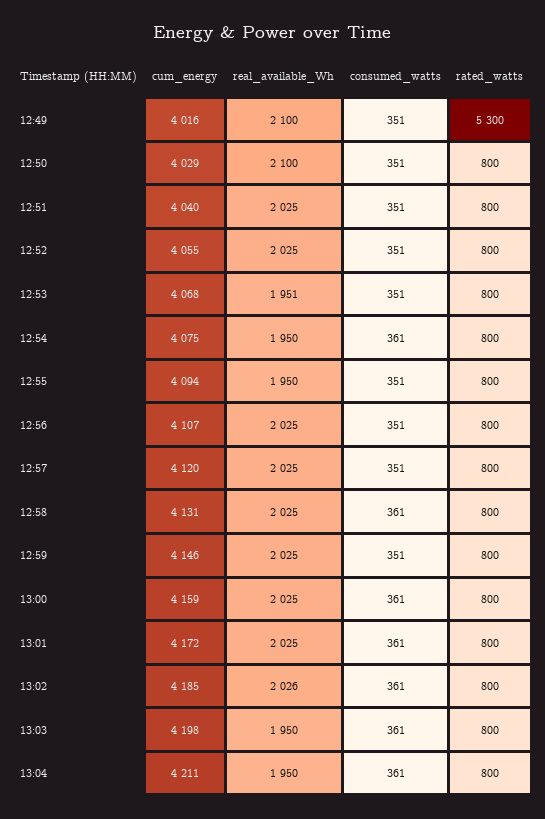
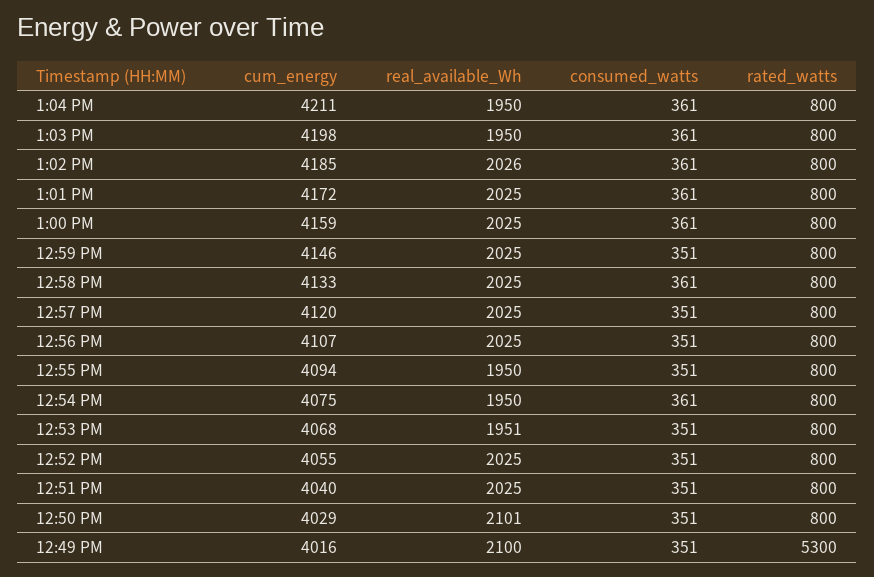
  {
    "cum_energy": {
      "12:49": 4016,
      "12:50": 4029,
      "12:51": 4040,
      "12:52": 4055,
      "12:53": 4068,
      "12:54": 4075,
      "12:55": 4094,
      "12:56": 4107,
      "12:57": 4120,
-     "12:58": 4131,
+     "12:58": 4133,
      "12:59": 4146,
      "13:00": 4159,
      "13:01": 4172,
      "13:02": 4185,
      "13:03": 4198,
      "13:04": 4211
    },
    "real_available_Wh": {
      "12:49": 2100,
-     "12:50": 2100,
+     "12:50": 2101,
      "12:51": 2025,
      "12:52": 2025,
      "12:53": 1951,
      "12:54": 1950,
      "12:55": 1950,
      "12:56": 2025,
      "12:57": 2025,
      "12:58": 2025,
      "12:59": 2025,
      "13:00": 2025,
      "13:01": 2025,
      "13:02": 2026,
      "13:03": 1950,
      "13:04": 1950
    },
    "consumed_watts": {
      "12:49": 351,
      "12:50": 351,
      "12:51": 351,
      "12:52": 351,
      "12:53": 351,
      "12:54": 361,
      "12:55": 351,
      "12:56": 351,
      "12:57": 351,
      "12:58": 361,
      "12:59": 351,
      "13:00": 361,
      "13:01": 361,
      "13:02": 361,
      "13:03": 361,
      "13:04": 361
    },
    "rated_watts": {
      "12:49": 5300,
      "12:50": 800,
      "12:51": 800,
      "12:52": 800,
      "12:53": 800,
      "12:54": 800,
      "12:55": 800,
      "12:56": 800,
      "12:57": 800,
      "12:58": 800,
      "12:59": 800,
      "13:00": 800,
      "13:01": 800,
      "13:02": 800,
      "13:03": 800,
      "13:04": 800
    }
  }

